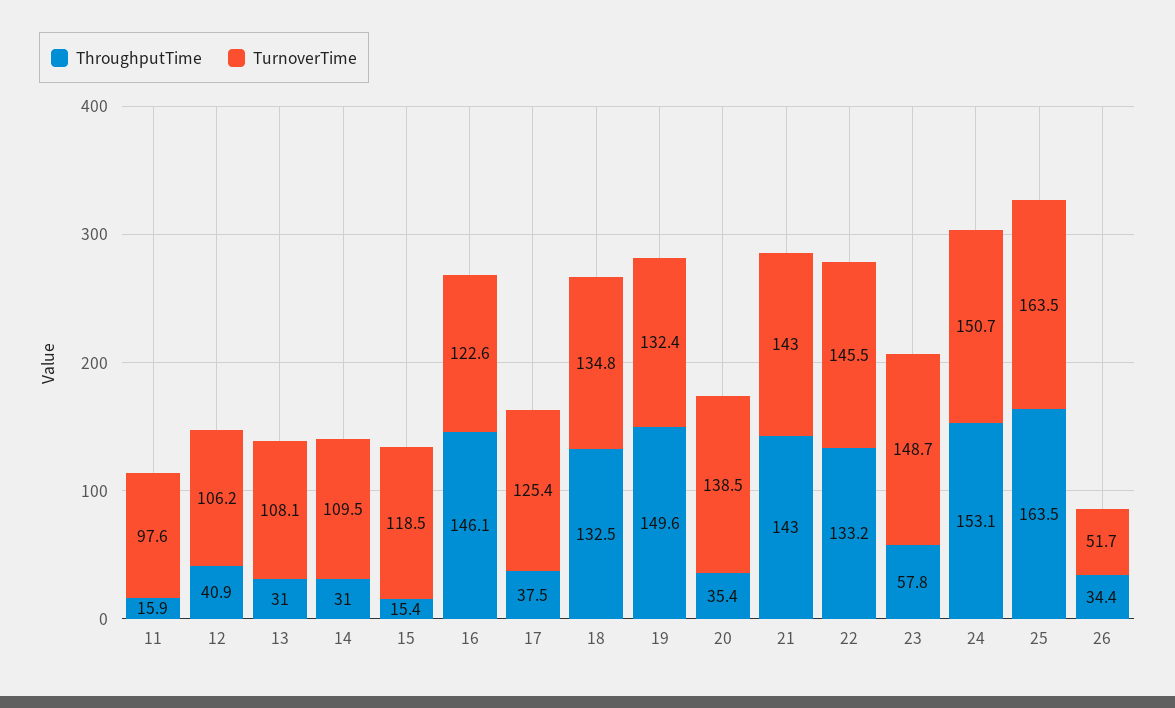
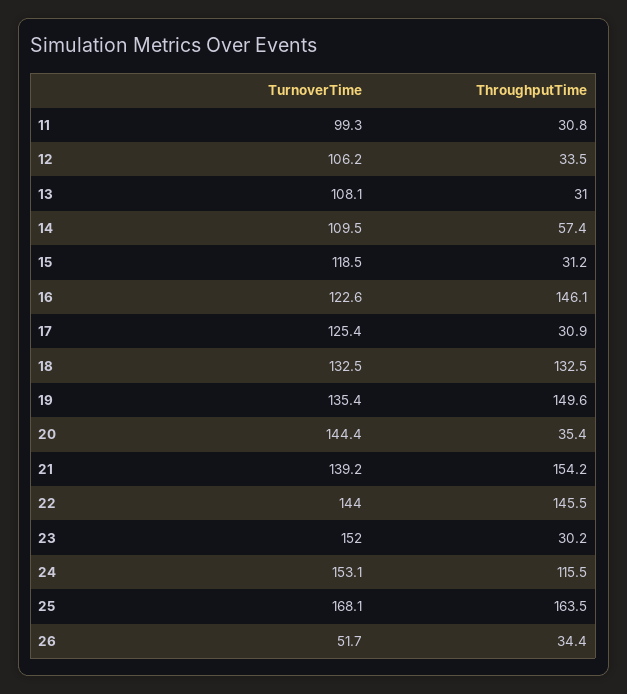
  {
    "ThroughputTime": {
-     "11": 15.9,
+     "11": 30.8,
-     "12": 40.9,
+     "12": 33.5,
      "13": 31,
-     "14": 31,
+     "14": 57.4,
-     "15": 15.4,
+     "15": 31.2,
      "16": 146.1,
-     "17": 37.5,
+     "17": 30.9,
      "18": 132.5,
      "19": 149.6,
      "20": 35.4,
-     "21": 143,
+     "21": 154.2,
-     "22": 133.2,
+     "22": 145.5,
-     "23": 57.8,
+     "23": 30.2,
-     "24": 153.1,
+     "24": 115.5,
      "25": 163.5,
      "26": 34.4
    },
    "TurnoverTime": {
-     "11": 97.6,
+     "11": 99.3,
      "12": 106.2,
      "13": 108.1,
      "14": 109.5,
      "15": 118.5,
      "16": 122.6,
      "17": 125.4,
-     "18": 134.8,
+     "18": 132.5,
-     "19": 132.4,
+     "19": 135.4,
-     "20": 138.5,
+     "20": 144.4,
-     "21": 143,
+     "21": 139.2,
-     "22": 145.5,
+     "22": 144,
-     "23": 148.7,
+     "23": 152,
-     "24": 150.7,
+     "24": 153.1,
-     "25": 163.5,
+     "25": 168.1,
      "26": 51.7
    }
  }

